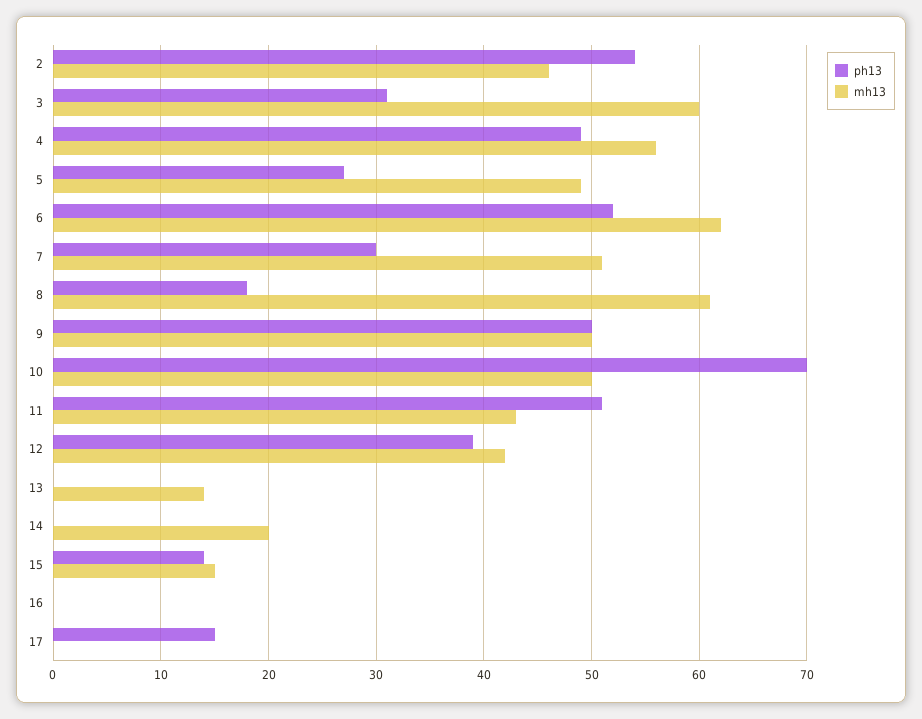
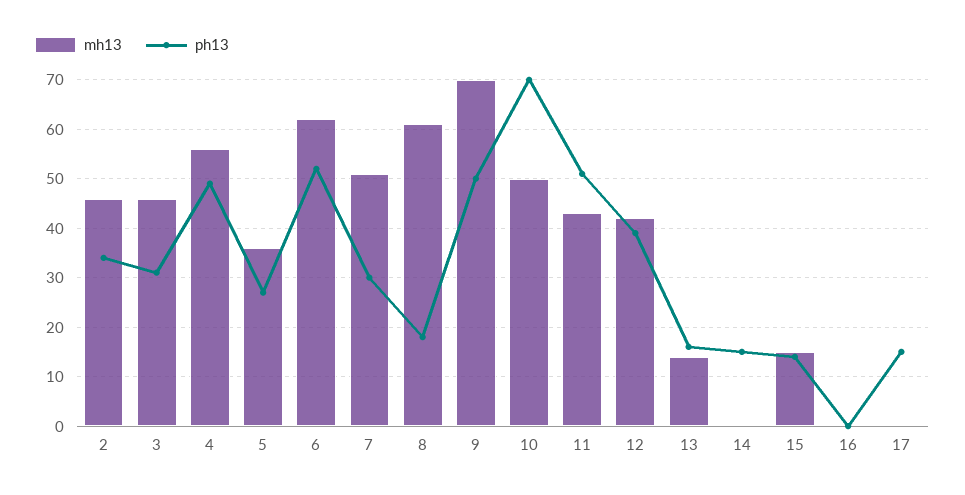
  {
    "ph13": {
-     "2": 54,
+     "2": 35,
      "3": 31,
      "4": 49,
      "5": 27,
      "6": 52,
      "7": 30,
      "8": 18,
      "9": 50,
      "10": 70,
      "11": 51,
      "12": 39,
-     "13": 0,
+     "13": 15,
-     "14": 0,
+     "14": 15,
      "15": 14,
      "16": 0,
      "17": 15
    },
    "mh13": {
      "2": 46,
-     "3": 60,
+     "3": 45,
      "4": 56,
-     "5": 49,
+     "5": 35,
      "6": 62,
      "7": 51,
      "8": 61,
-     "9": 50,
+     "9": 70,
      "10": 50,
      "11": 43,
      "12": 42,
      "13": 14,
-     "14": 20,
+     "14": 0,
      "15": 15,
      "16": 0,
      "17": 0
    }
  }

